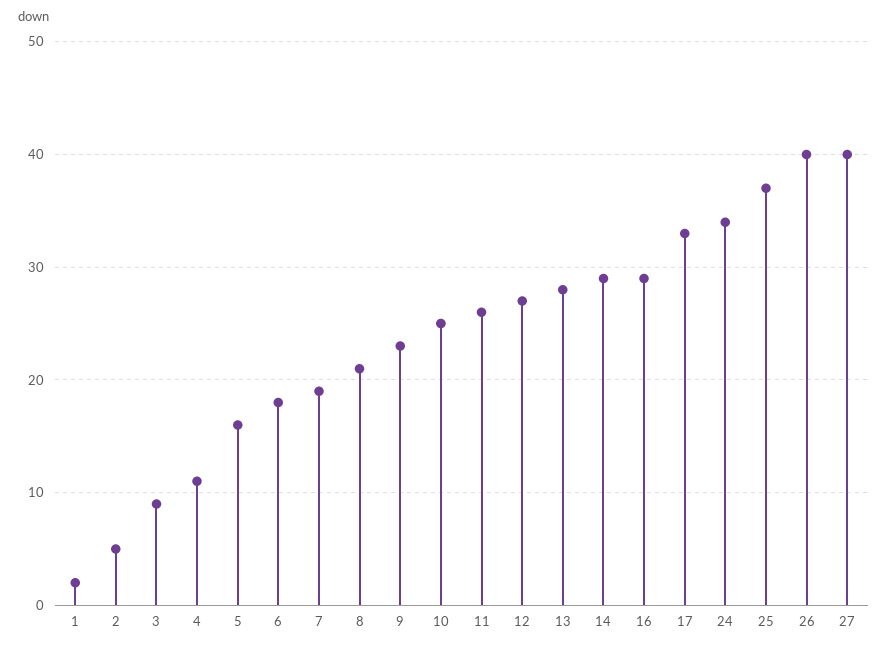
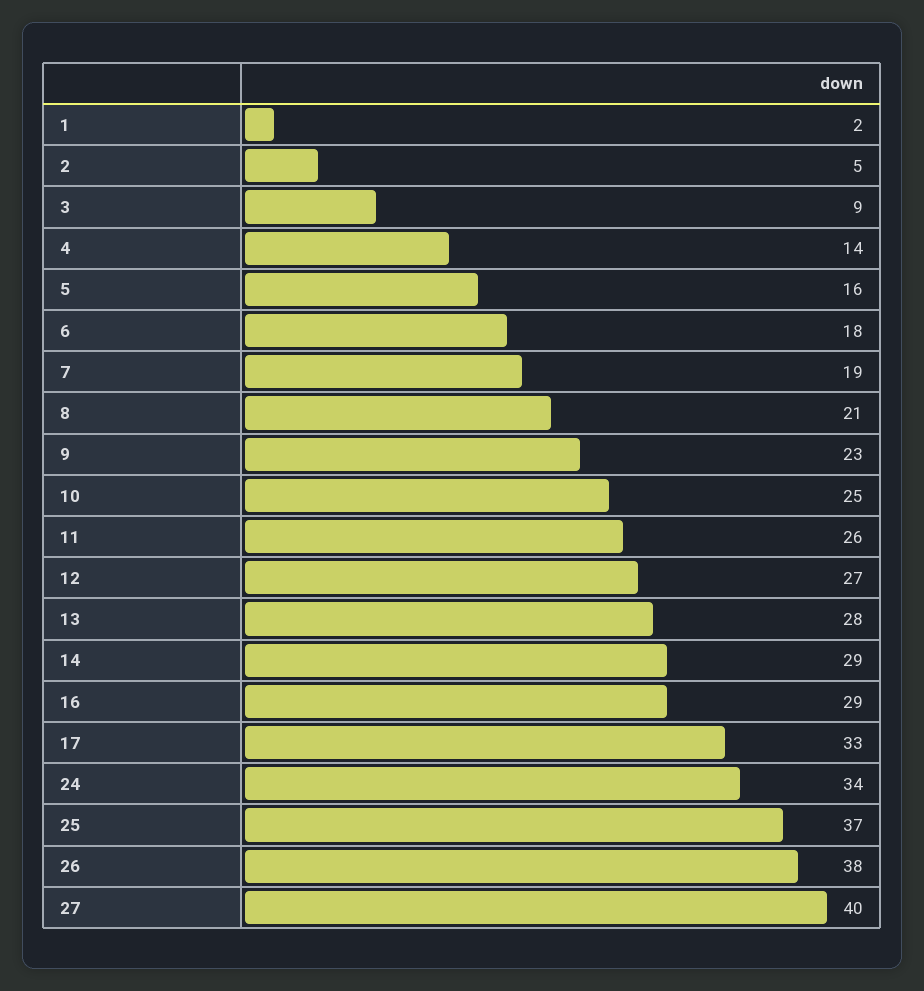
  {
    "1": 2,
    "2": 5,
    "3": 9,
-   "4": 11,
+   "4": 14,
    "5": 16,
    "6": 18,
    "7": 19,
    "8": 21,
    "9": 23,
    "10": 25,
    "11": 26,
    "12": 27,
    "13": 28,
    "14": 29,
    "16": 29,
    "17": 33,
    "24": 34,
    "25": 37,
-   "26": 40,
+   "26": 38,
    "27": 40
  }

